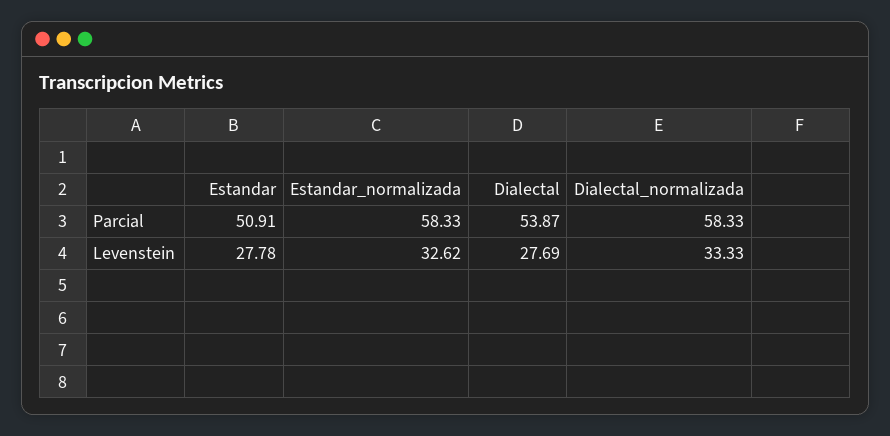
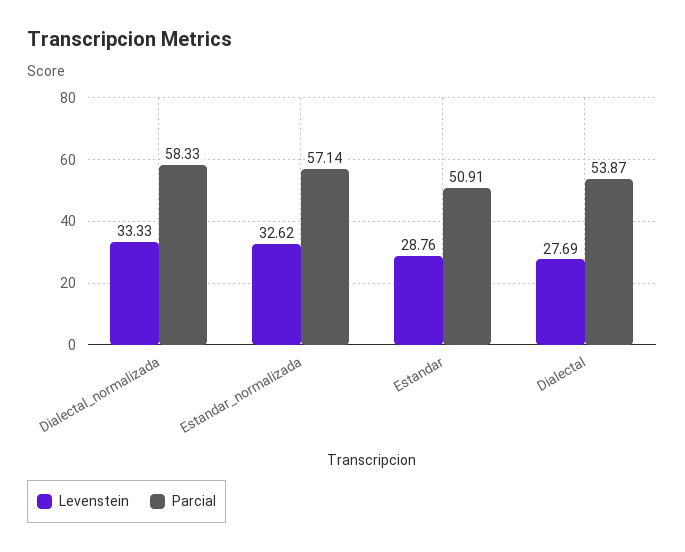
  {
    "Parcial": {
      "Estandar": 50.91,
-     "Estandar_normalizada": 58.33,
+     "Estandar_normalizada": 57.14,
      "Dialectal": 53.87,
      "Dialectal_normalizada": 58.33
    },
    "Levenstein": {
-     "Estandar": 27.78,
+     "Estandar": 28.76,
      "Estandar_normalizada": 32.62,
      "Dialectal": 27.69,
      "Dialectal_normalizada": 33.33
    }
  }

